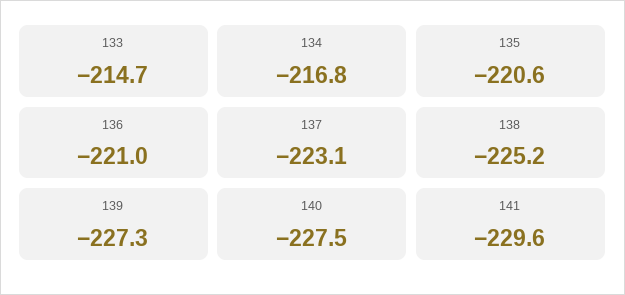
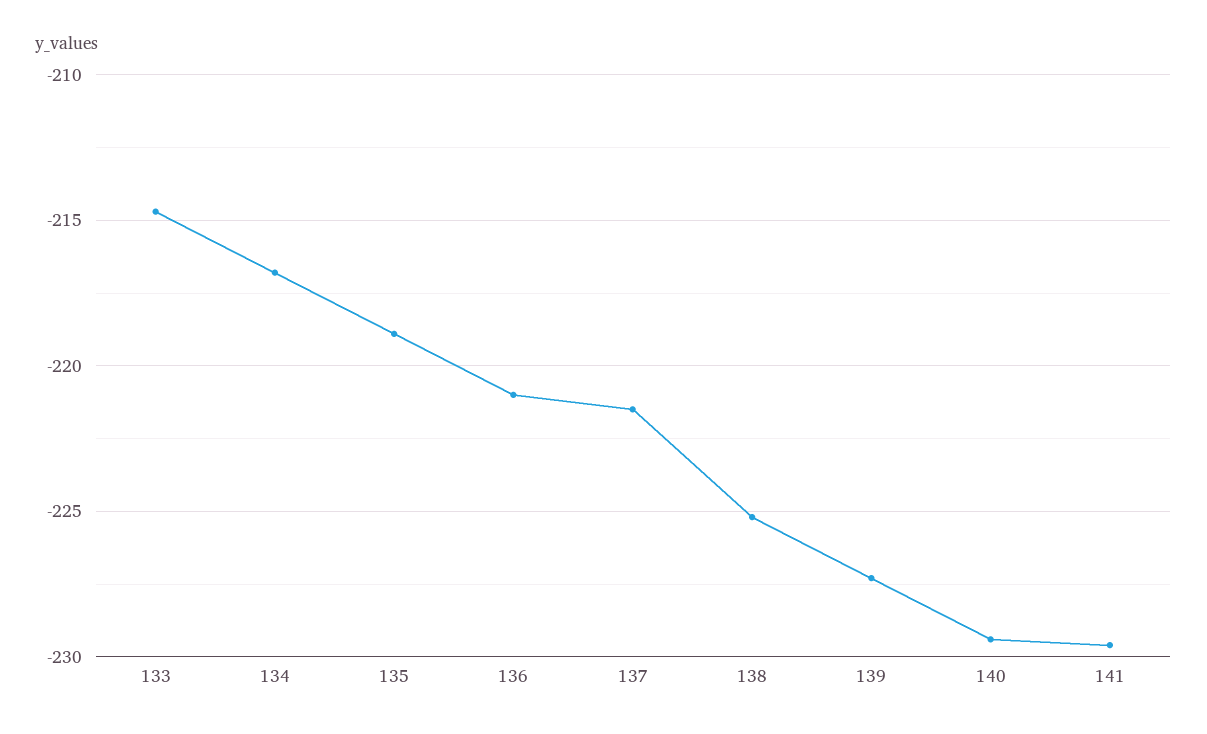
  {
    "133": -214.7,
    "134": -216.8,
-   "135": -220.6,
+   "135": -219,
    "136": -221,
-   "137": -223.1,
+   "137": -221.5,
    "138": -225.2,
    "139": -227.3,
-   "140": -227.5,
+   "140": -229.5,
    "141": -229.6
  }

